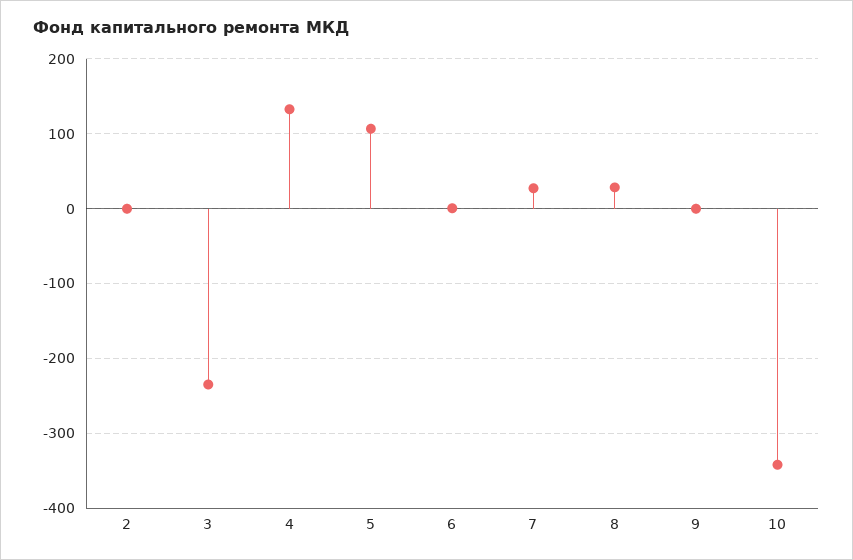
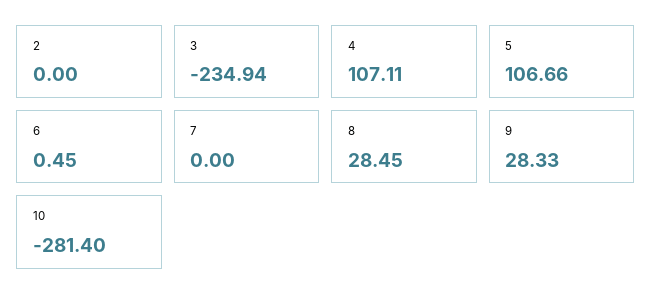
  {
    "2": 0,
    "3": -234.94,
-   "4": 130,
+   "4": 107.11,
    "5": 106.66,
    "6": 0.45,
-   "7": 30,
+   "7": 0,
    "8": 28.45,
-   "9": 0,
+   "9": 28.33,
-   "10": -340
+   "10": -281.4
  }

